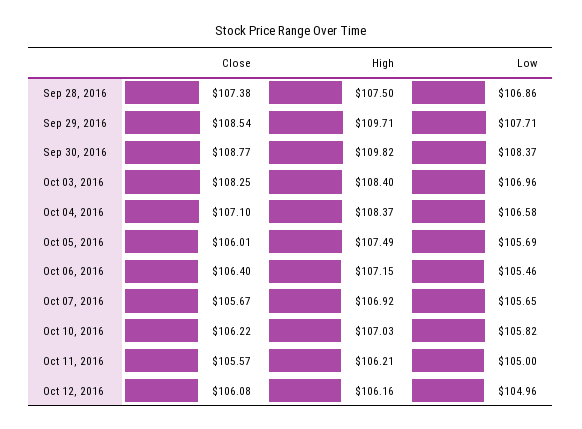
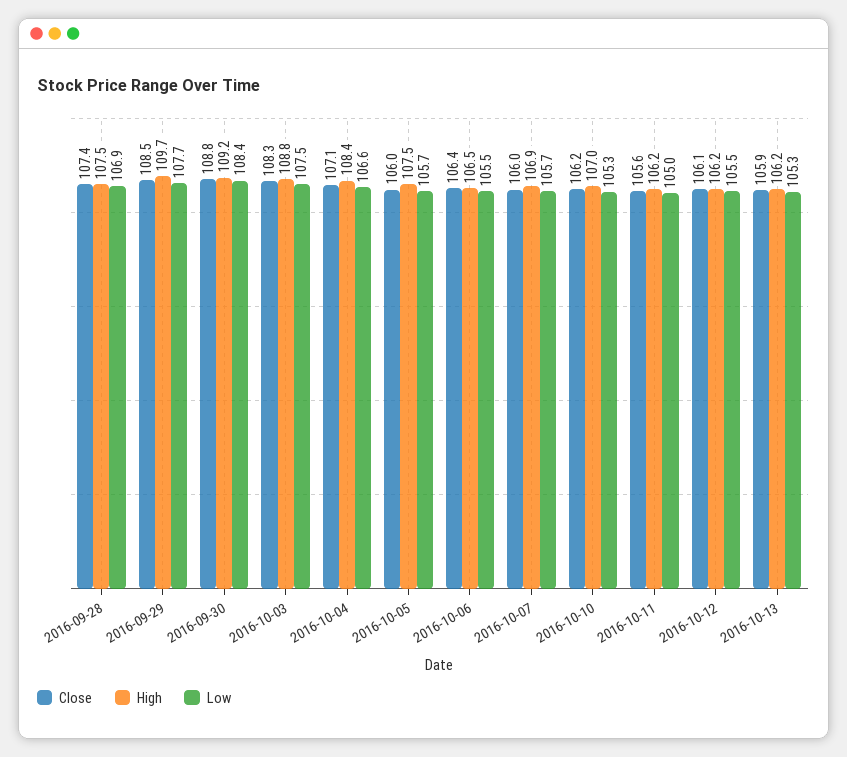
  {
    "Close": {
      "Sep 28, 2016": 107.38,
      "Sep 29, 2016": 108.54,
      "Sep 30, 2016": 108.77,
      "Oct 03, 2016": 108.25,
      "Oct 04, 2016": 107.1,
      "Oct 05, 2016": 106.01,
      "Oct 06, 2016": 106.4,
-     "Oct 07, 2016": 105.67,
+     "Oct 07, 2016": 106,
      "Oct 10, 2016": 106.22,
      "Oct 11, 2016": 105.57,
-     "Oct 12, 2016": 106.08
+     "Oct 12, 2016": 106.08,
+     "2016-10-13": 105.9
    },
    "High": {
      "Sep 28, 2016": 107.5,
      "Sep 29, 2016": 109.71,
-     "Sep 30, 2016": 109.82,
+     "Sep 30, 2016": 109.2,
-     "Oct 03, 2016": 108.4,
+     "Oct 03, 2016": 108.8,
      "Oct 04, 2016": 108.37,
      "Oct 05, 2016": 107.49,
-     "Oct 06, 2016": 107.15,
+     "Oct 06, 2016": 106.5,
      "Oct 07, 2016": 106.92,
      "Oct 10, 2016": 107.03,
      "Oct 11, 2016": 106.21,
-     "Oct 12, 2016": 106.16
+     "Oct 12, 2016": 106.16,
+     "2016-10-13": 106.2
    },
    "Low": {
      "Sep 28, 2016": 106.86,
      "Sep 29, 2016": 107.71,
      "Sep 30, 2016": 108.37,
-     "Oct 03, 2016": 106.96,
+     "Oct 03, 2016": 107.5,
      "Oct 04, 2016": 106.58,
      "Oct 05, 2016": 105.69,
      "Oct 06, 2016": 105.46,
      "Oct 07, 2016": 105.65,
-     "Oct 10, 2016": 105.82,
+     "Oct 10, 2016": 105.3,
      "Oct 11, 2016": 105,
-     "Oct 12, 2016": 104.96
+     "Oct 12, 2016": 105.5,
+     "2016-10-13": 105.3
    }
  }

